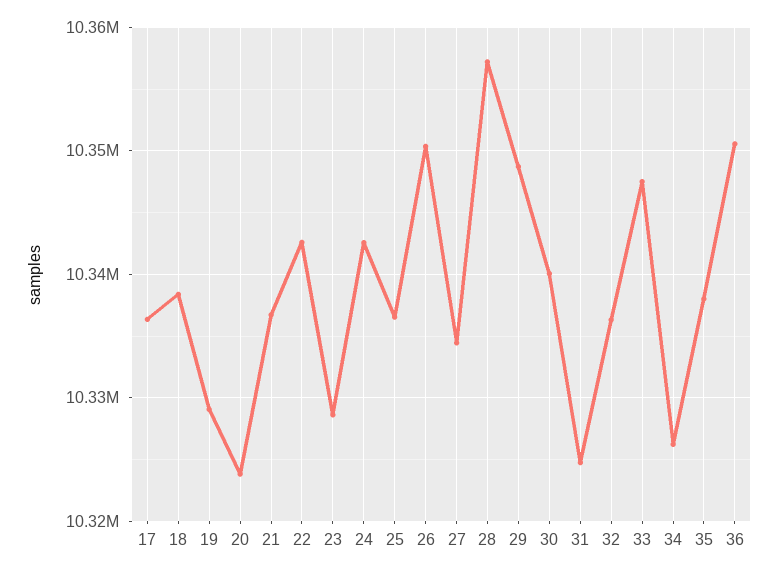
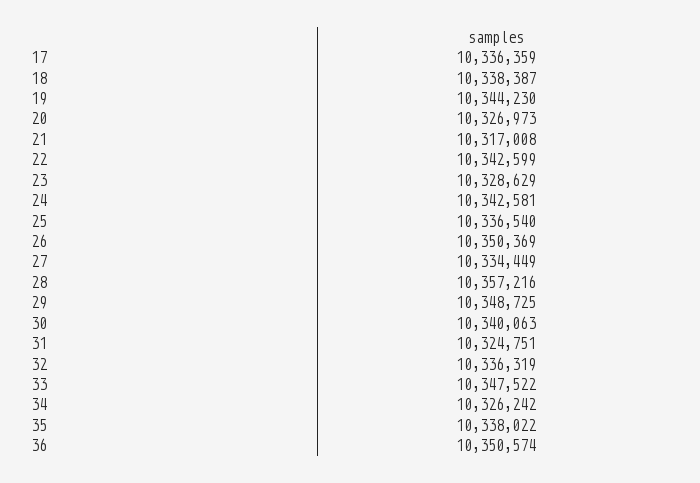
  {
    "17": 10336359,
    "18": 10338387,
-   "19": 10329000,
+   "19": 10344230,
-   "20": 10324000,
+   "20": 10326973,
-   "21": 10337000,
+   "21": 10317008,
    "22": 10342599,
    "23": 10328629,
    "24": 10342581,
    "25": 10336540,
    "26": 10350369,
    "27": 10334449,
    "28": 10357216,
    "29": 10348725,
    "30": 10340063,
    "31": 10324751,
    "32": 10336319,
    "33": 10347522,
    "34": 10326242,
    "35": 10338022,
    "36": 10350574
  }

